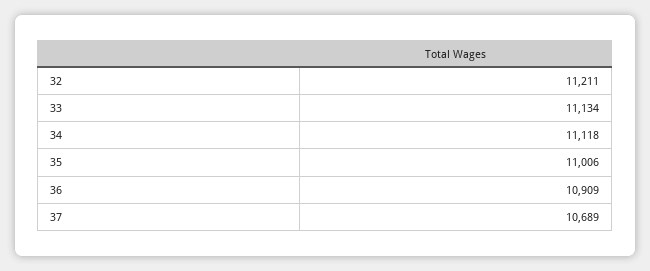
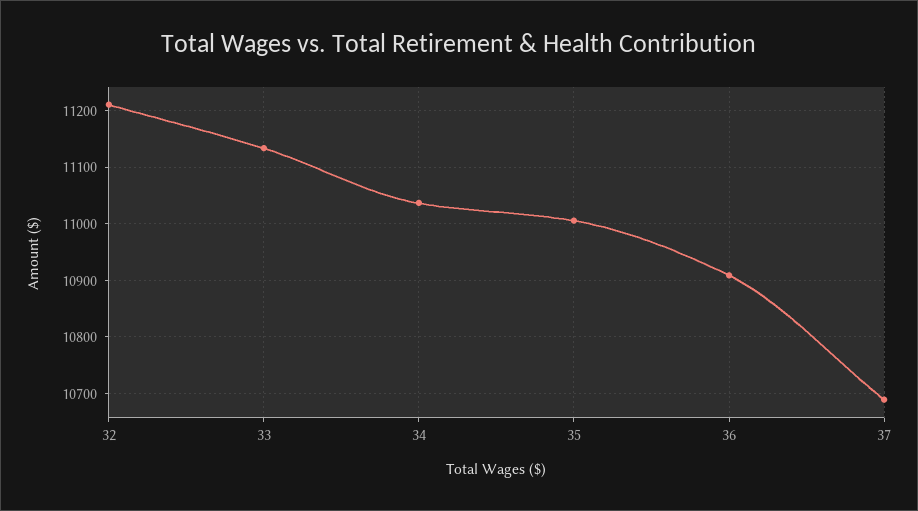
  {
    "32": 11211,
    "33": 11134,
-   "34": 11118,
+   "34": 11040,
    "35": 11006,
    "36": 10909,
    "37": 10689
  }

